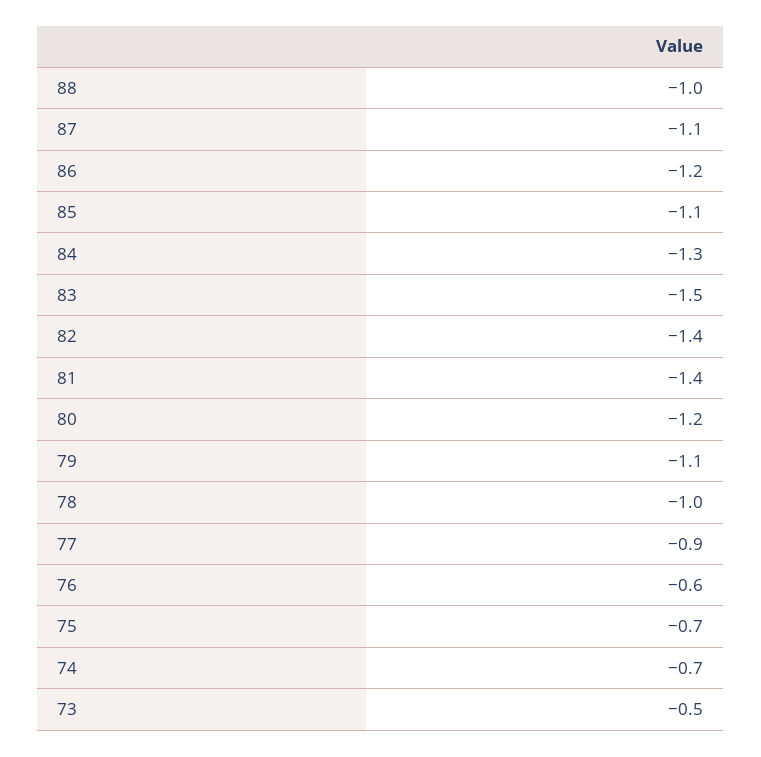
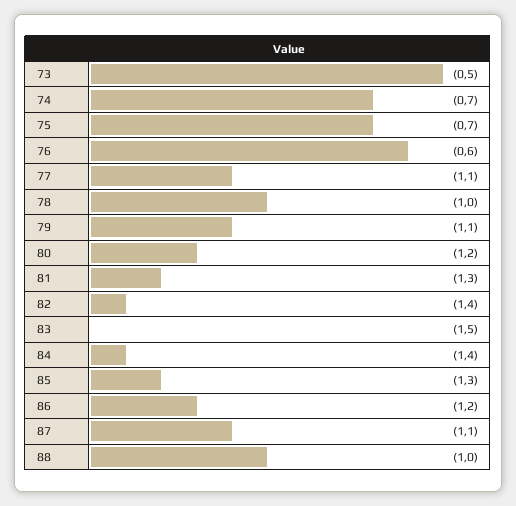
  {
    "88": -1,
    "87": -1.1,
    "86": -1.2,
-   "85": -1.1,
+   "85": -1.3,
-   "84": -1.3,
+   "84": -1.4,
    "83": -1.5,
    "82": -1.4,
-   "81": -1.4,
+   "81": -1.3,
    "80": -1.2,
    "79": -1.1,
    "78": -1,
-   "77": -0.9,
+   "77": -1.1,
    "76": -0.6,
    "75": -0.7,
    "74": -0.7,
    "73": -0.5
  }

